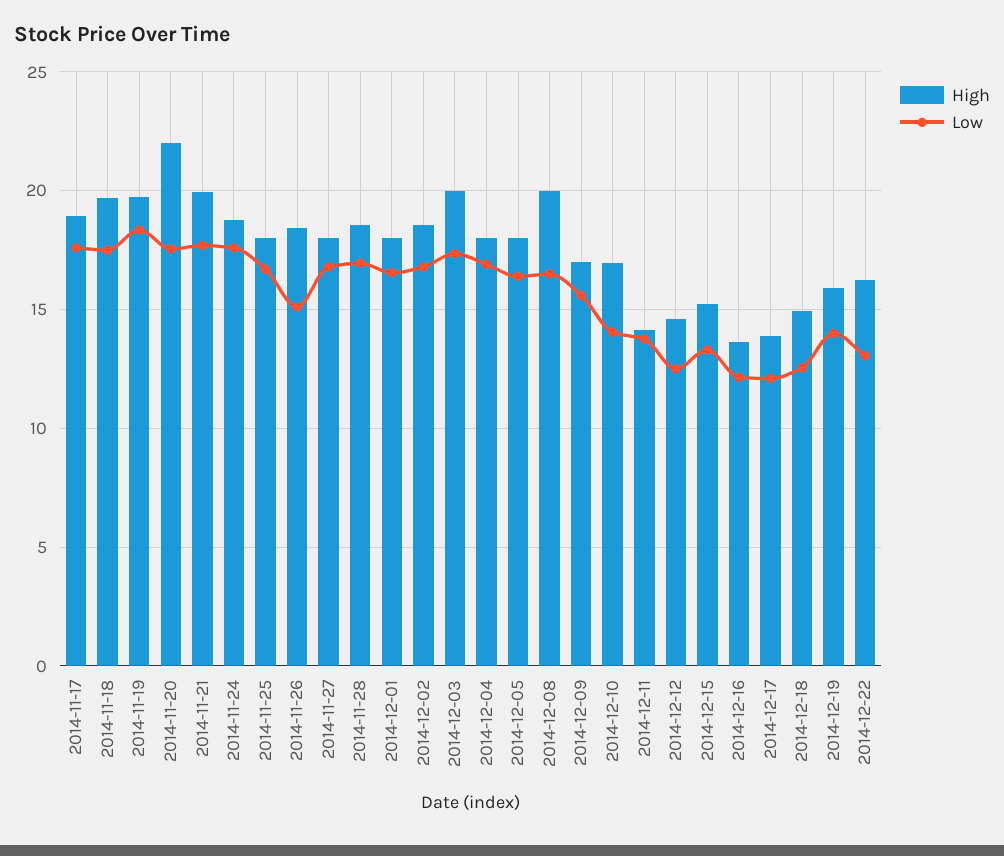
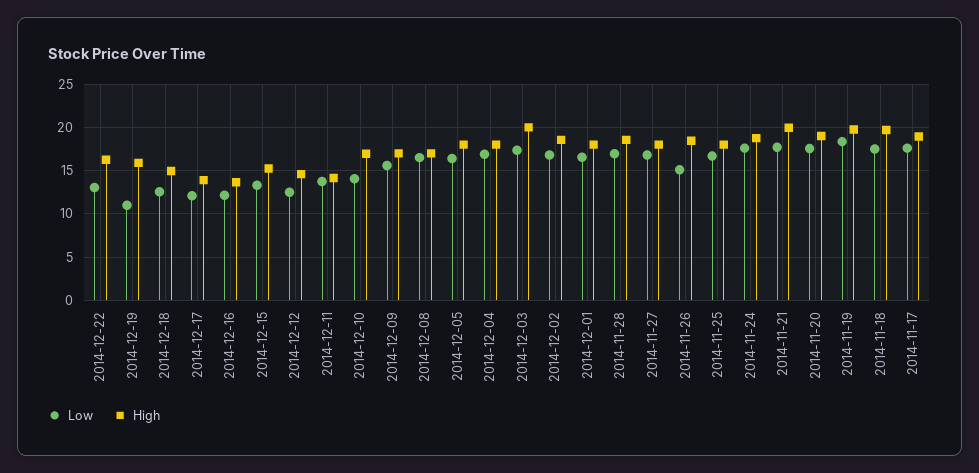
  {
    "High": {
      "2014-11-17": 19,
      "2014-11-18": 19.5,
      "2014-11-19": 20,
-     "2014-11-20": 22,
+     "2014-11-20": 19,
      "2014-11-21": 20,
      "2014-11-24": 19,
      "2014-11-25": 18,
      "2014-11-26": 18.5,
      "2014-11-27": 18,
      "2014-11-28": 18.5,
      "2014-12-01": 18,
      "2014-12-02": 18.5,
      "2014-12-03": 20,
      "2014-12-04": 18,
      "2014-12-05": 18,
-     "2014-12-08": 20,
+     "2014-12-08": 17,
      "2014-12-09": 17,
      "2014-12-10": 17,
      "2014-12-11": 14,
      "2014-12-12": 14.5,
      "2014-12-15": 15.5,
      "2014-12-16": 13.5,
      "2014-12-17": 14,
      "2014-12-18": 15,
      "2014-12-19": 16,
      "2014-12-22": 16.5
    },
    "Low": {
      "2014-11-17": 17.5,
      "2014-11-18": 17.5,
      "2014-11-19": 18.5,
      "2014-11-20": 17.5,
      "2014-11-21": 17.5,
      "2014-11-24": 17.5,
      "2014-11-25": 16.5,
      "2014-11-26": 15,
      "2014-11-27": 17,
      "2014-11-28": 17,
      "2014-12-01": 16.5,
      "2014-12-02": 17,
      "2014-12-03": 17.5,
      "2014-12-04": 17,
      "2014-12-05": 16.5,
      "2014-12-08": 16.5,
      "2014-12-09": 15.5,
      "2014-12-10": 14,
      "2014-12-11": 14,
      "2014-12-12": 12.5,
      "2014-12-15": 13.5,
      "2014-12-16": 12,
      "2014-12-17": 12,
      "2014-12-18": 12.5,
-     "2014-12-19": 14,
+     "2014-12-19": 11,
      "2014-12-22": 13
    }
  }

